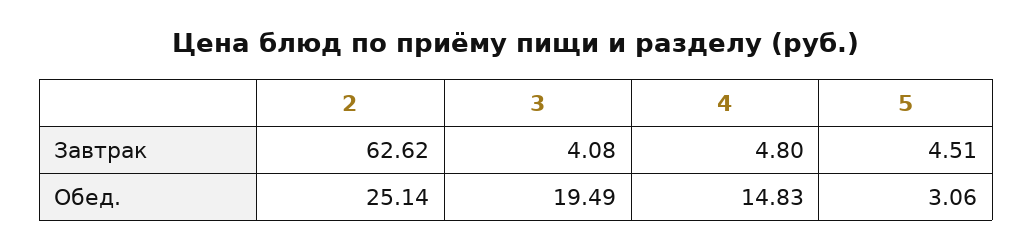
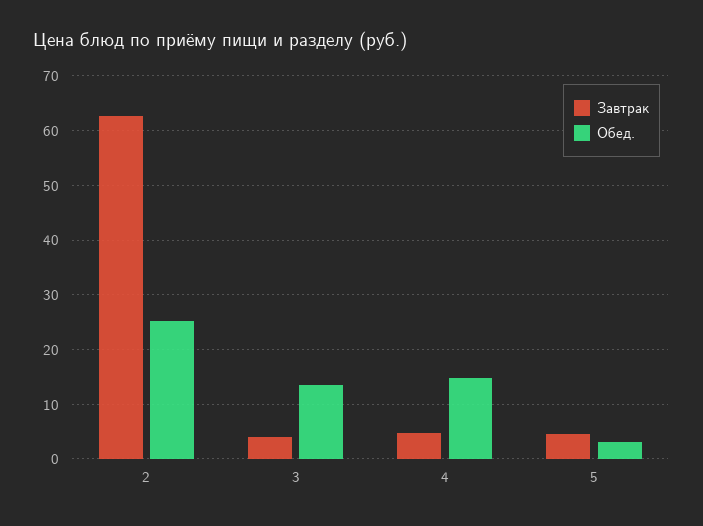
  {
    "Завтрак": {
      "2": 62.62,
      "3": 4.08,
      "4": 4.8,
      "5": 4.51
    },
    "Обед.": {
      "2": 25.14,
-     "3": 19.49,
+     "3": 14,
      "4": 14.83,
      "5": 3.06
    }
  }

